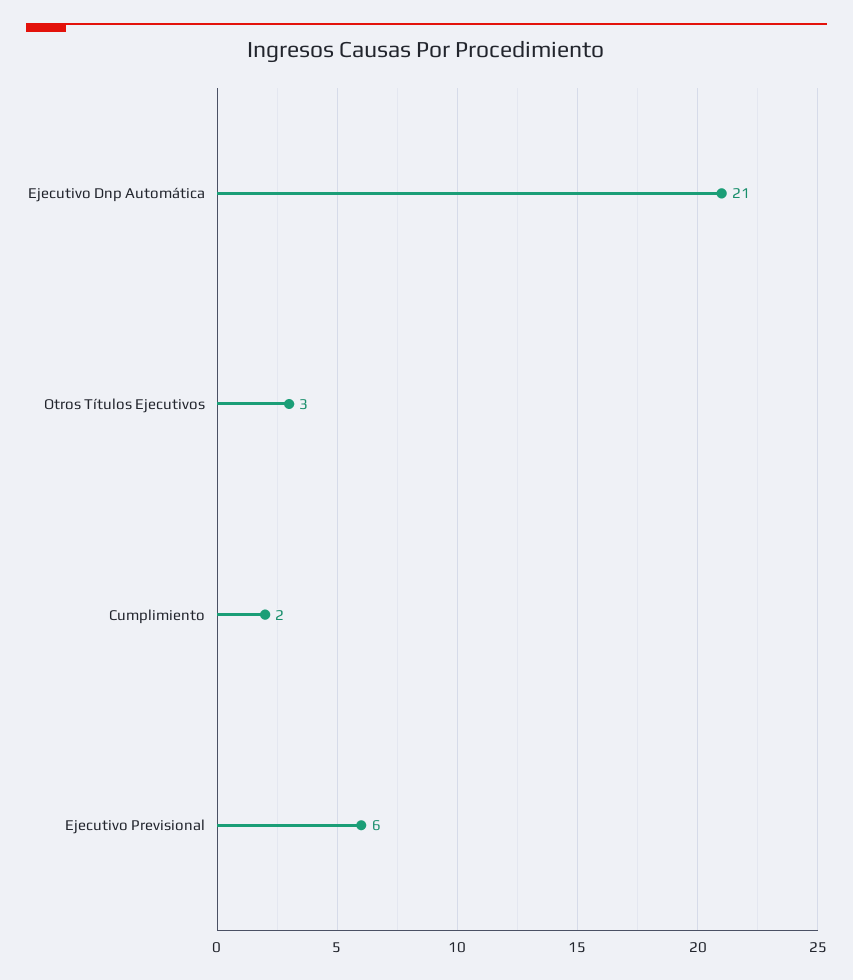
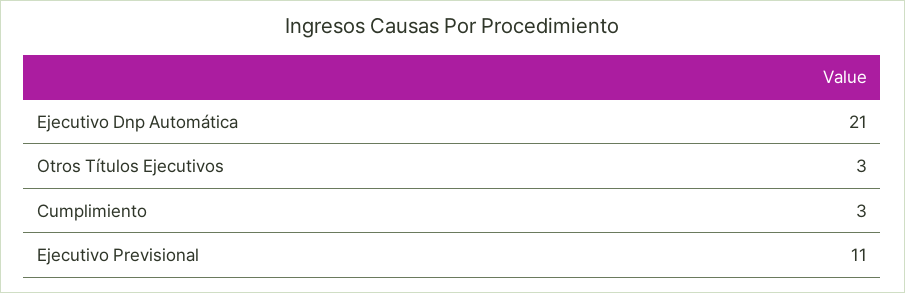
  {
    "Ejecutivo Dnp Automática": 21,
    "Otros Títulos Ejecutivos": 3,
-   "Cumplimiento": 2,
+   "Cumplimiento": 3,
-   "Ejecutivo Previsional": 6
+   "Ejecutivo Previsional": 11
  }

